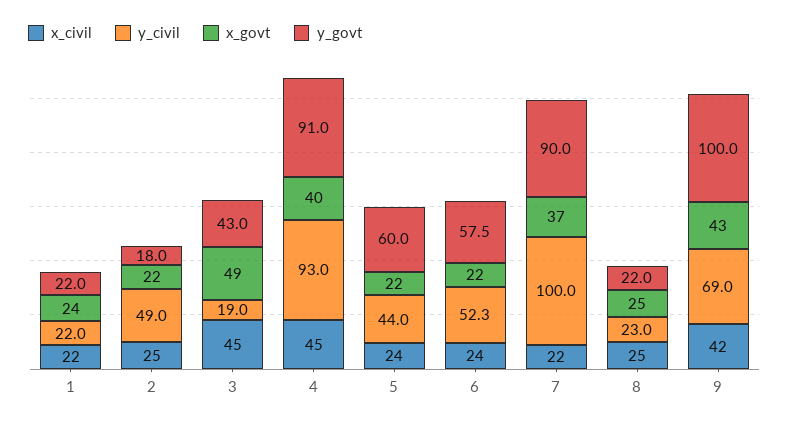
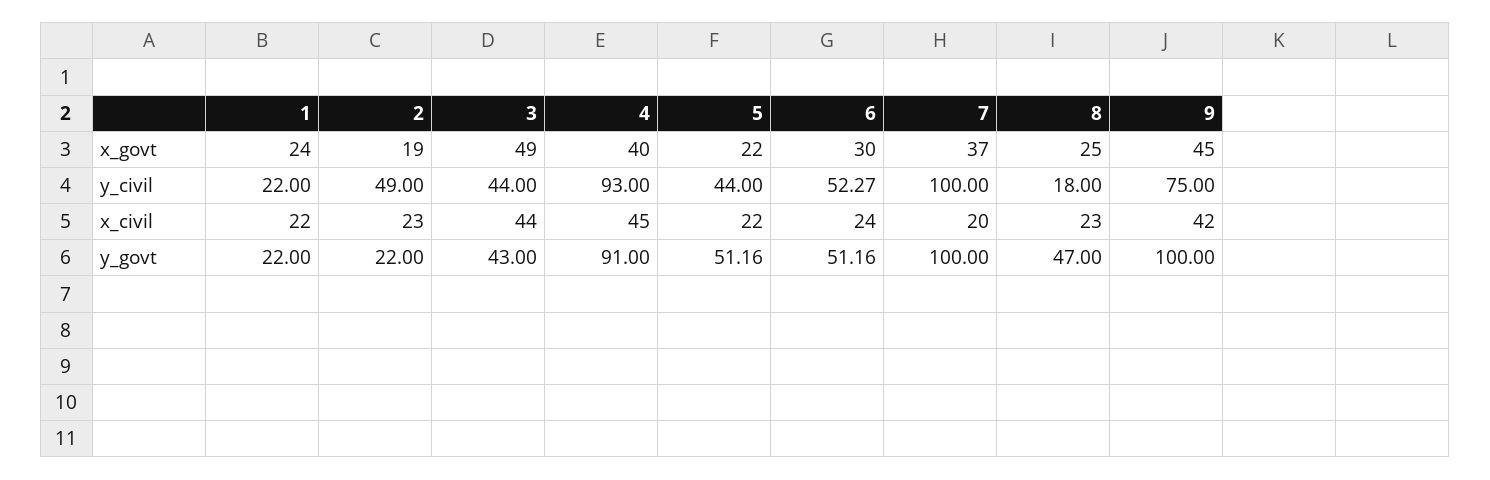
  {
    "x_civil": {
      "1": 22,
-     "2": 25,
+     "2": 23,
-     "3": 45,
+     "3": 44,
      "4": 45,
-     "5": 24,
+     "5": 22,
      "6": 24,
-     "7": 22,
+     "7": 20,
-     "8": 25,
+     "8": 23,
      "9": 42
    },
    "y_civil": {
      "1": 22,
      "2": 49,
-     "3": 19,
+     "3": 44,
      "4": 93,
      "5": 44,
      "6": 52.27,
      "7": 100,
-     "8": 23,
+     "8": 18,
-     "9": 69
+     "9": 75
    },
    "x_govt": {
      "1": 24,
-     "2": 22,
+     "2": 19,
      "3": 49,
      "4": 40,
      "5": 22,
-     "6": 22,
+     "6": 30,
      "7": 37,
      "8": 25,
-     "9": 43
+     "9": 45
    },
    "y_govt": {
      "1": 22,
-     "2": 18,
+     "2": 22,
      "3": 43,
      "4": 91,
-     "5": 60,
+     "5": 51.16,
-     "6": 57.5,
+     "6": 51.16,
-     "7": 90,
+     "7": 100,
-     "8": 22,
+     "8": 47,
      "9": 100
    }
  }

